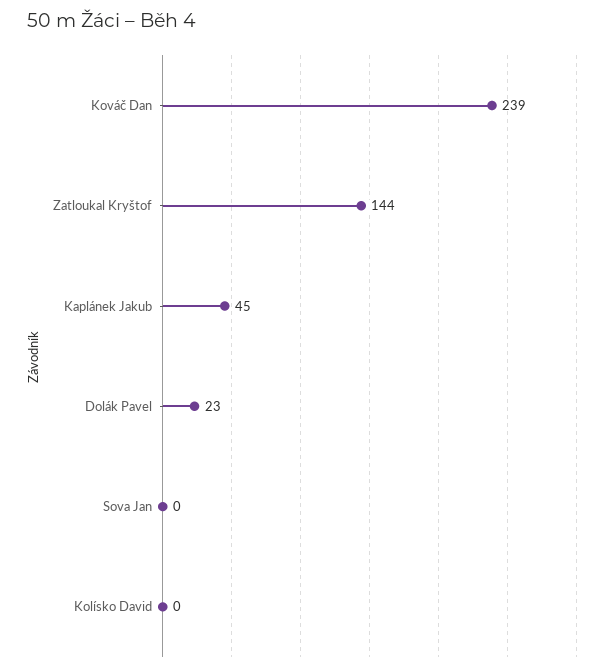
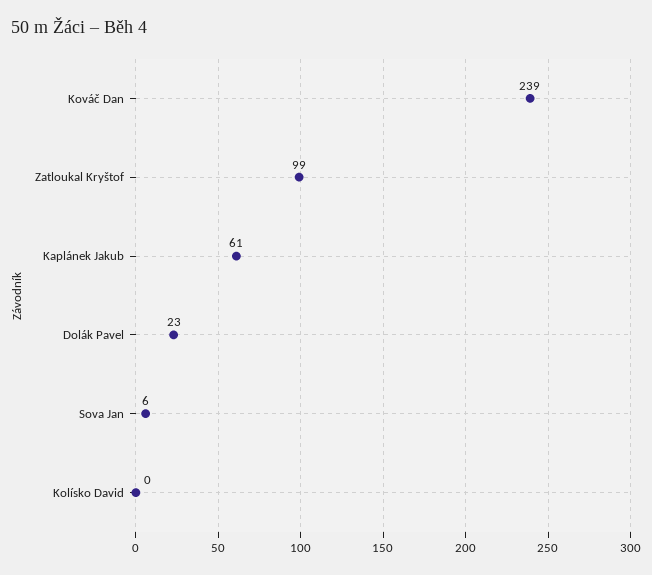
  {
    "Kováč Dan": 239,
-   "Zatloukal Kryštof": 144,
+   "Zatloukal Kryštof": 99,
-   "Kaplánek Jakub": 45,
+   "Kaplánek Jakub": 61,
    "Dolák Pavel": 23,
-   "Sova Jan": 0,
+   "Sova Jan": 6,
    "Kolísko David": 0
  }

